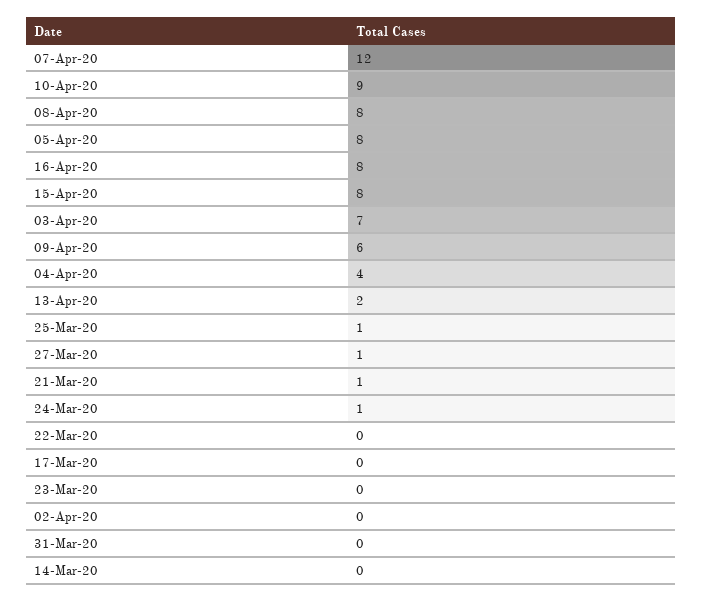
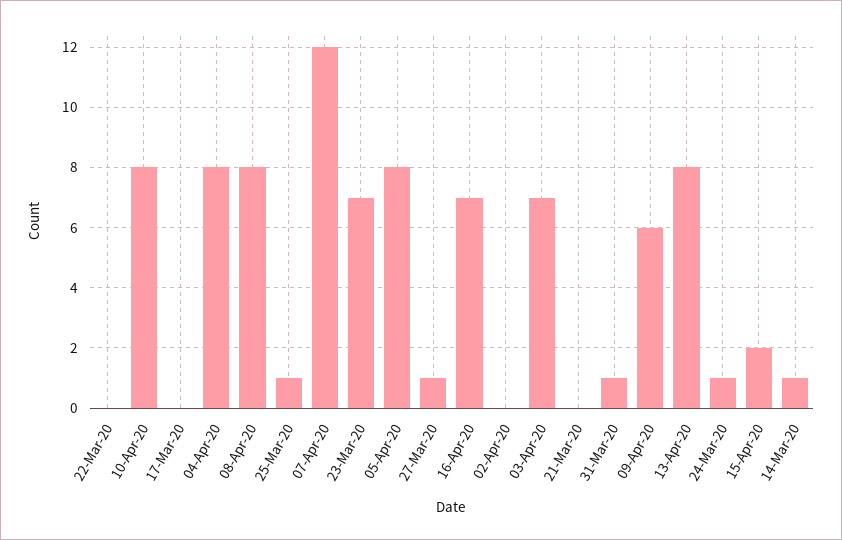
  {
    "07-Apr-20": 12,
-   "10-Apr-20": 9,
+   "10-Apr-20": 8,
    "08-Apr-20": 8,
    "05-Apr-20": 8,
-   "16-Apr-20": 8,
+   "16-Apr-20": 7,
-   "15-Apr-20": 8,
+   "15-Apr-20": 2,
    "03-Apr-20": 7,
    "09-Apr-20": 6,
-   "04-Apr-20": 4,
+   "04-Apr-20": 8,
-   "13-Apr-20": 2,
+   "13-Apr-20": 8,
    "25-Mar-20": 1,
    "27-Mar-20": 1,
-   "21-Mar-20": 1,
+   "21-Mar-20": 0,
    "24-Mar-20": 1,
    "22-Mar-20": 0,
    "17-Mar-20": 0,
-   "23-Mar-20": 0,
+   "23-Mar-20": 7,
    "02-Apr-20": 0,
-   "31-Mar-20": 0,
+   "31-Mar-20": 1,
-   "14-Mar-20": 0
+   "14-Mar-20": 1
  }

